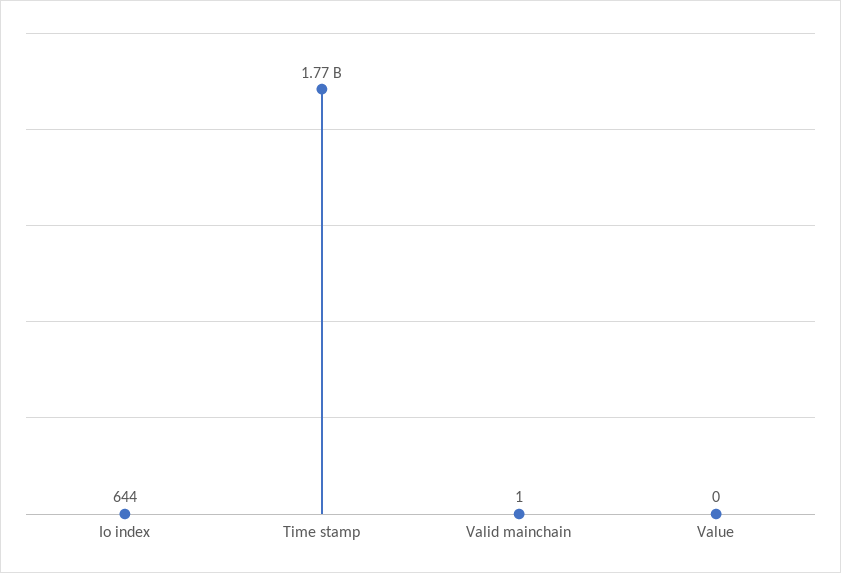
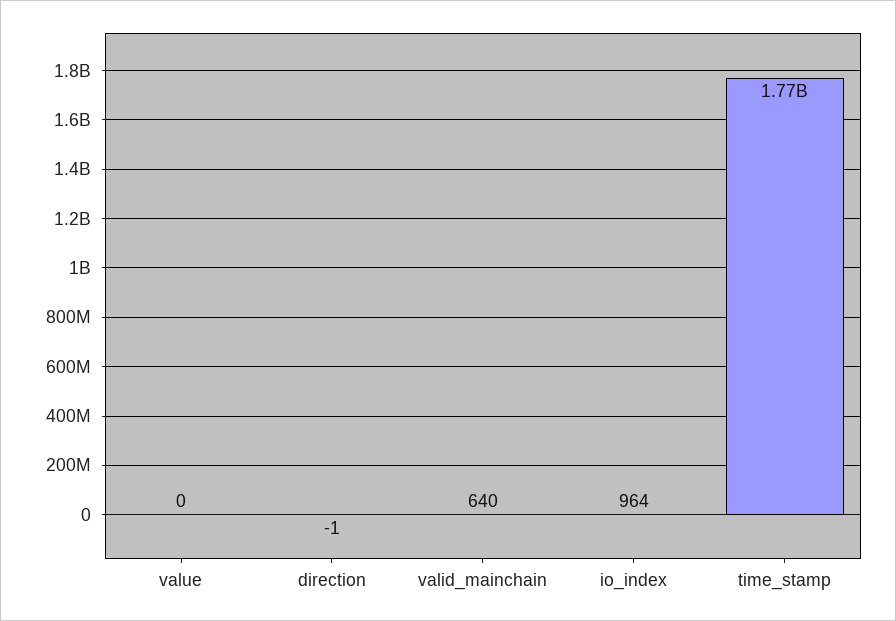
  {
-   "Io index": 644,
+   "Io index": 964,
    "Time stamp": 1770000000,
-   "Valid mainchain": 1,
+   "Valid mainchain": 640,
-   "Value": 0
+   "Value": 0,
+   "direction": -1
  }

